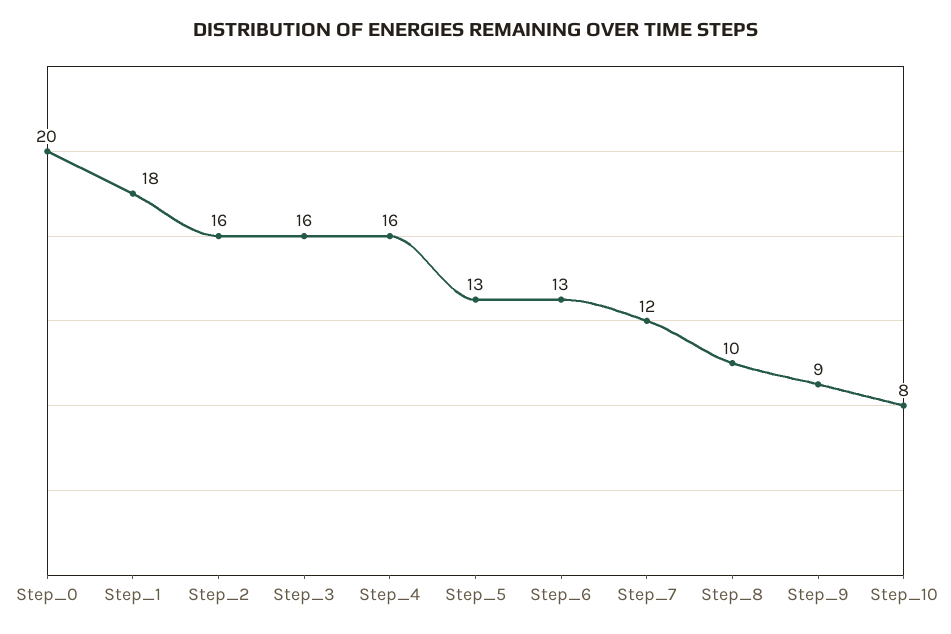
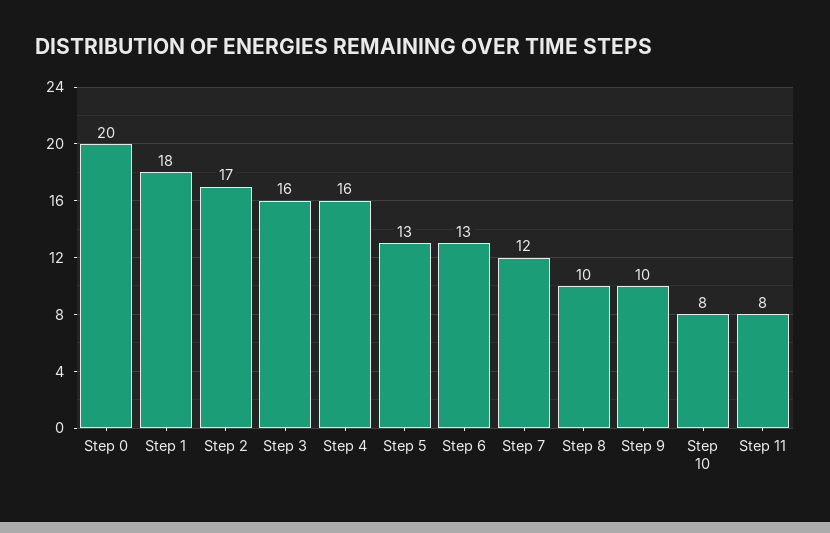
  {
    "Step_0": 20,
    "Step_1": 18,
-   "Step_2": 16,
+   "Step_2": 17,
    "Step_3": 16,
    "Step_4": 16,
    "Step_5": 13,
    "Step_6": 13,
    "Step_7": 12,
    "Step_8": 10,
-   "Step_9": 9,
+   "Step_9": 10,
-   "Step_10": 8
+   "Step_10": 8,
+   "Step 11": 8
  }

